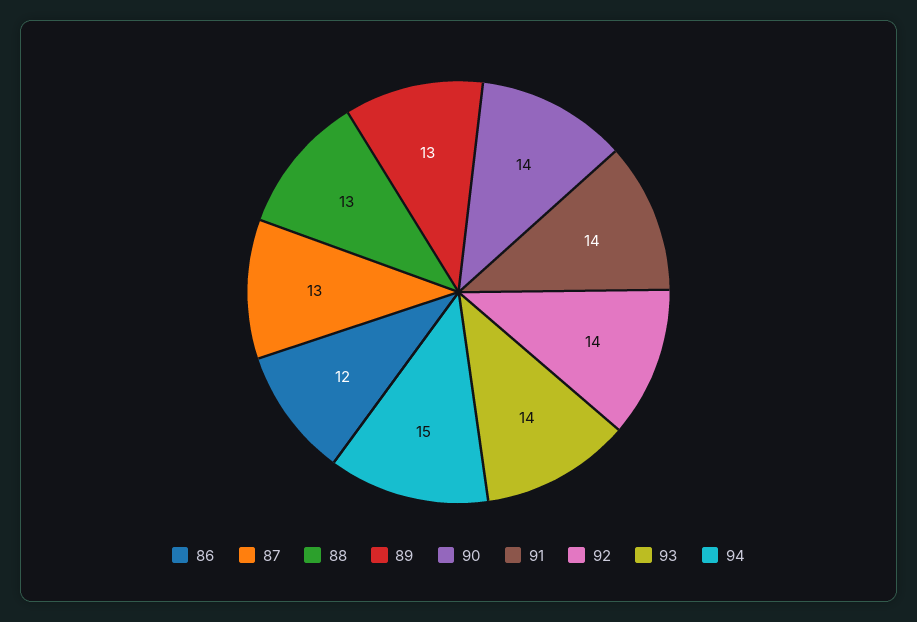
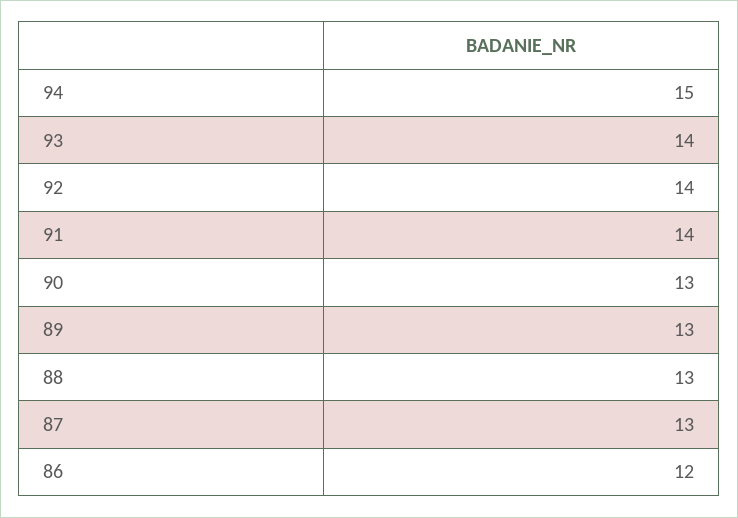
  {
    "86": 12,
    "87": 13,
    "88": 13,
    "89": 13,
-   "90": 14,
+   "90": 13,
    "91": 14,
    "92": 14,
    "93": 14,
    "94": 15
  }

